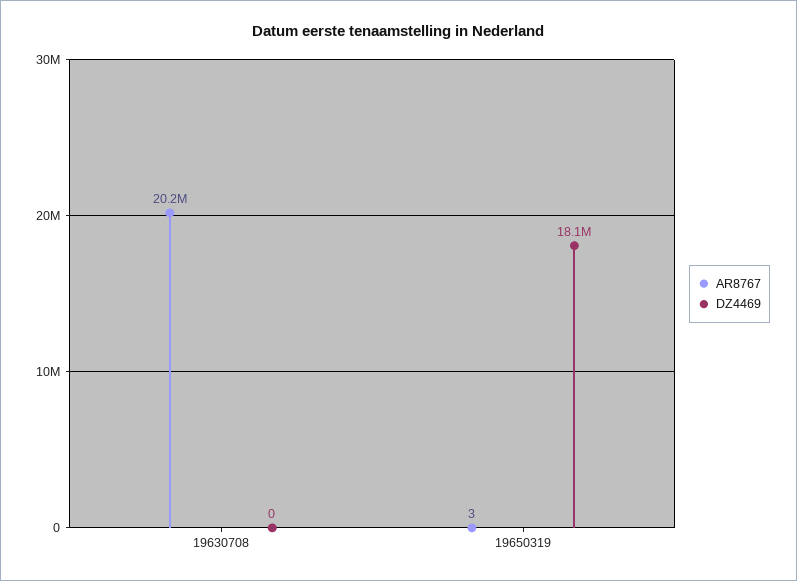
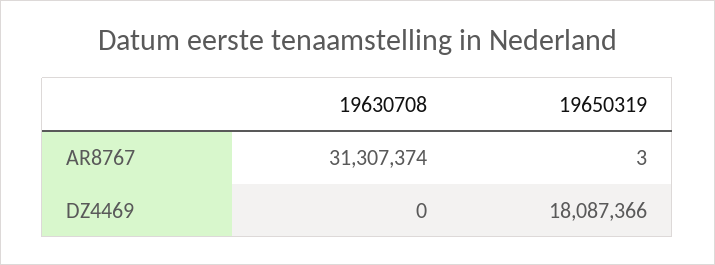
  {
    "AR8767": {
-     "19630708": 20200000,
+     "19630708": 31307374,
      "19650319": 3
    },
    "DZ4469": {
      "19630708": 0,
      "19650319": 18087366
    }
  }

